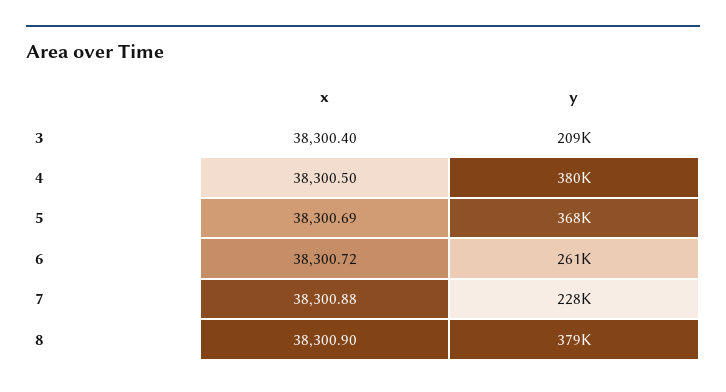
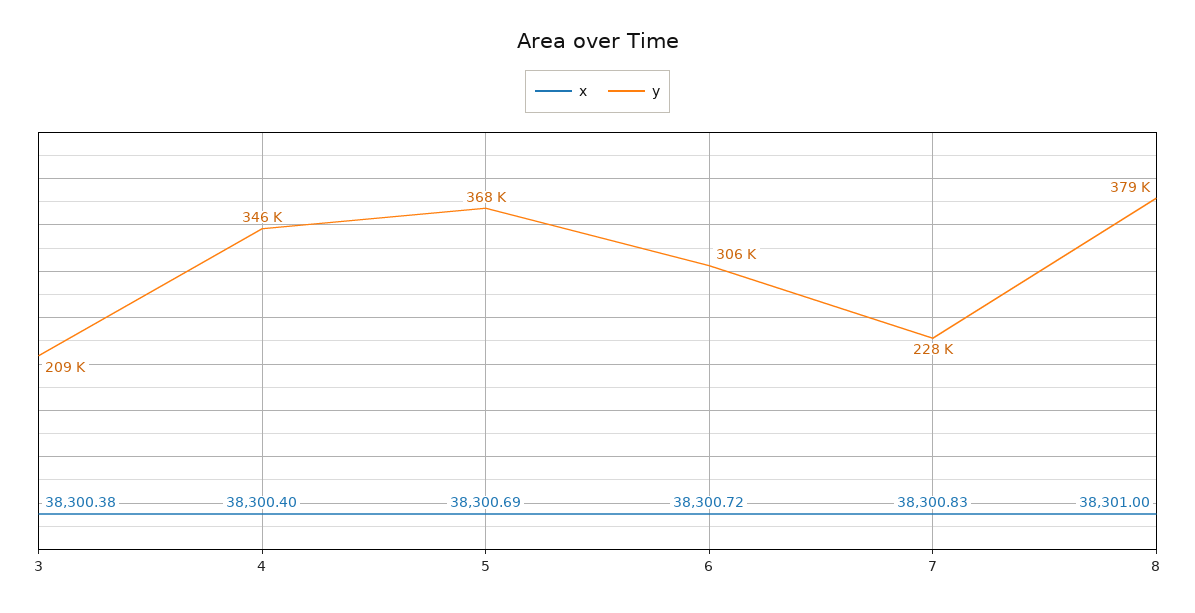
  {
    "x": {
-     "3": 38300.4,
+     "3": 38300.38,
-     "4": 38300.5,
+     "4": 38300.4,
      "5": 38300.69,
      "6": 38300.72,
-     "7": 38300.88,
+     "7": 38300.83,
-     "8": 38300.9
+     "8": 38301
    },
    "y": {
      "3": 209000,
-     "4": 380000,
+     "4": 346000,
      "5": 368000,
-     "6": 261000,
+     "6": 306000,
      "7": 228000,
      "8": 379000
    }
  }

